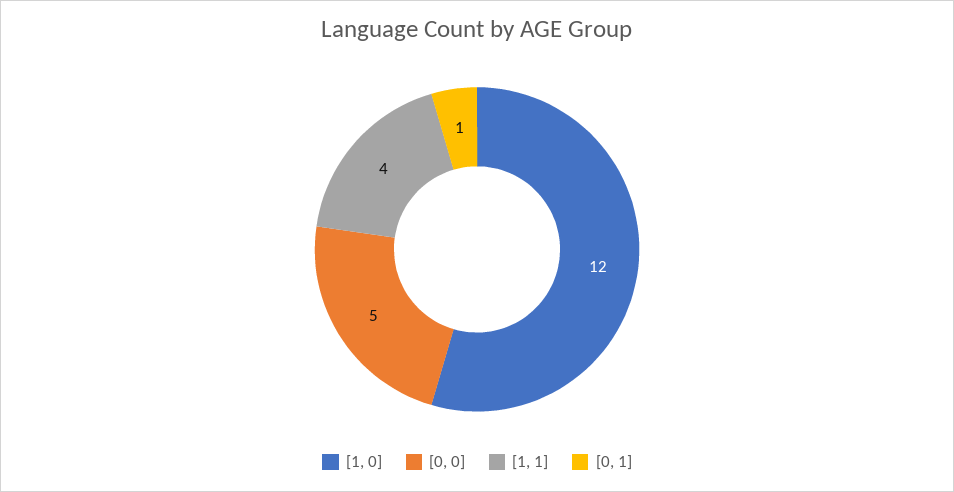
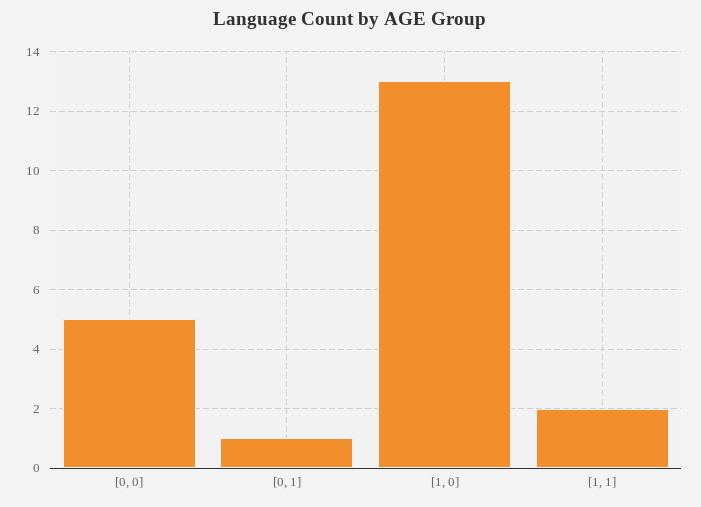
  {
-   "[1, 0]": 12,
+   "[1, 0]": 13,
    "[0, 0]": 5,
-   "[1, 1]": 4,
+   "[1, 1]": 2,
    "[0, 1]": 1
  }

